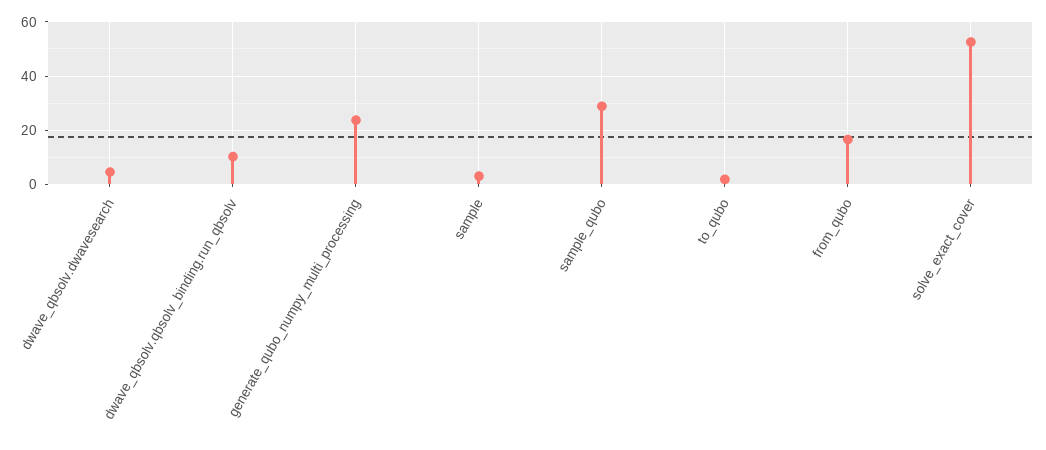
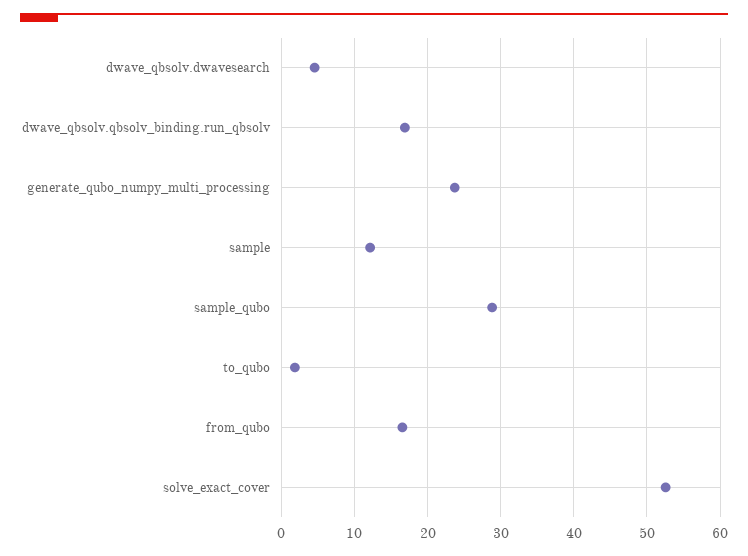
  {
    "dwave_qbsolv.dwavesearch": 5,
-   "dwave_qbsolv.qbsolv_binding.run_qbsolv": 10,
+   "dwave_qbsolv.qbsolv_binding.run_qbsolv": 17,
    "generate_qubo_numpy_multi_processing": 24,
-   "sample": 2.5,
+   "sample": 12,
    "sample_qubo": 29,
    "to_qubo": 2,
    "from_qubo": 17,
    "solve_exact_cover": 53
  }

